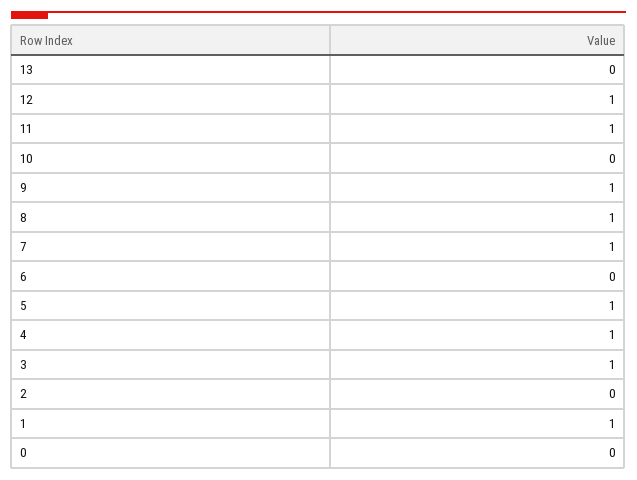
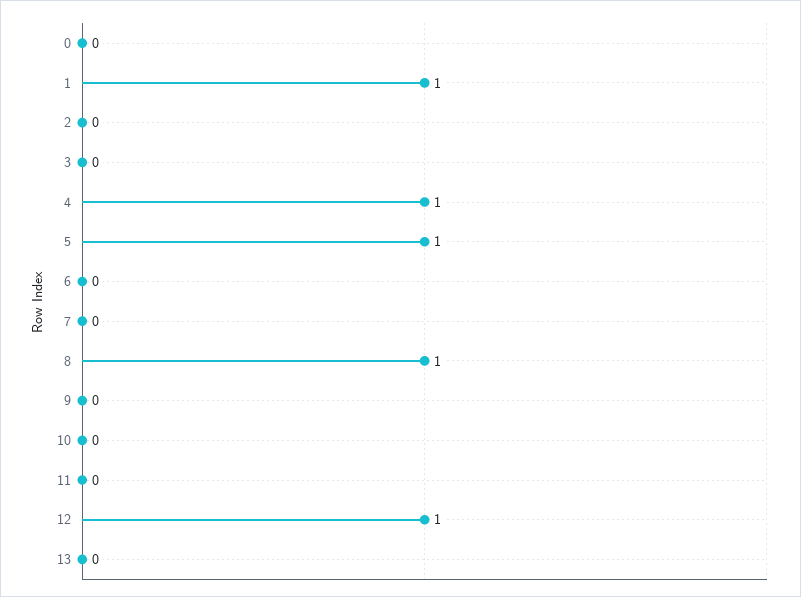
  {
    "13": 0,
    "12": 1,
-   "11": 1,
+   "11": 0,
    "10": 0,
-   "9": 1,
+   "9": 0,
    "8": 1,
-   "7": 1,
+   "7": 0,
    "6": 0,
    "5": 1,
    "4": 1,
-   "3": 1,
+   "3": 0,
    "2": 0,
    "1": 1,
    "0": 0
  }

